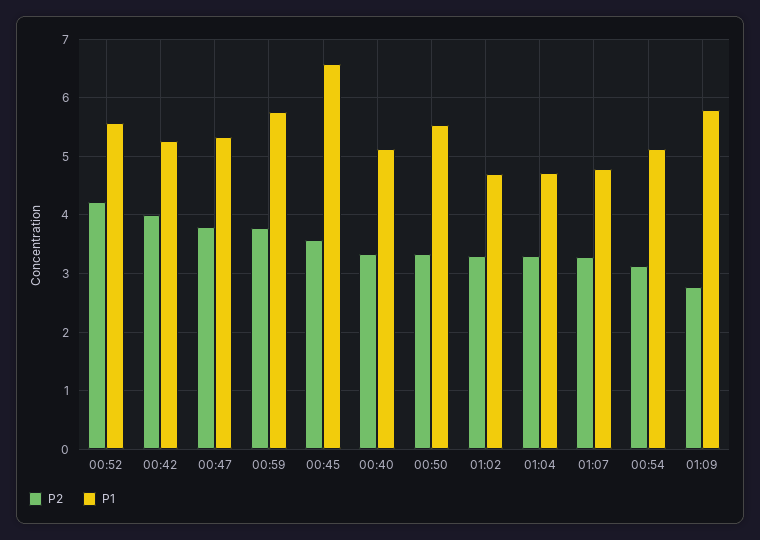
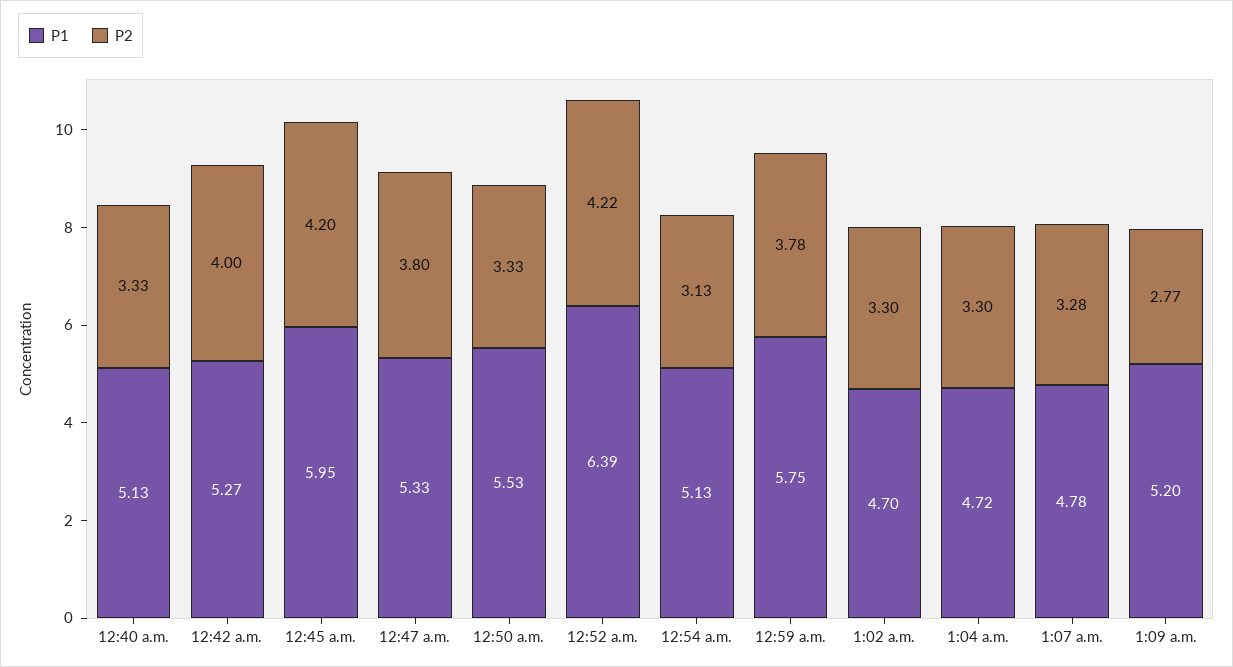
  {
    "P2": {
      "00:52": 4.22,
      "00:42": 4,
      "00:47": 3.8,
      "00:59": 3.78,
-     "00:45": 3.6,
+     "00:45": 4.2,
      "00:40": 3.33,
      "00:50": 3.33,
      "01:02": 3.3,
      "01:04": 3.3,
      "01:07": 3.28,
      "00:54": 3.13,
      "01:09": 2.77
    },
    "P1": {
-     "00:52": 5.6,
+     "00:52": 6.39,
      "00:42": 5.27,
      "00:47": 5.33,
      "00:59": 5.75,
-     "00:45": 6.6,
+     "00:45": 5.95,
      "00:40": 5.13,
      "00:50": 5.53,
      "01:02": 4.7,
      "01:04": 4.72,
      "01:07": 4.78,
      "00:54": 5.13,
-     "01:09": 5.8
+     "01:09": 5.2
    }
  }

